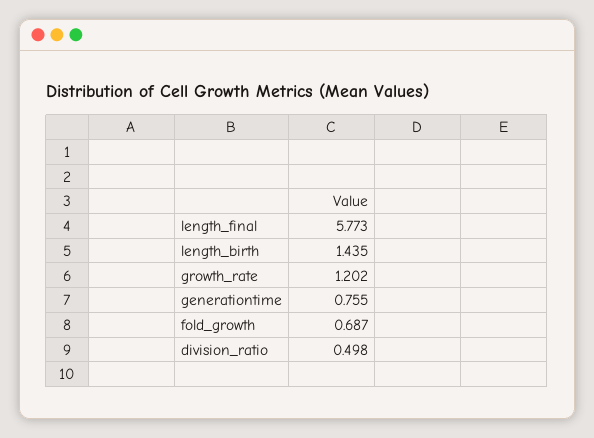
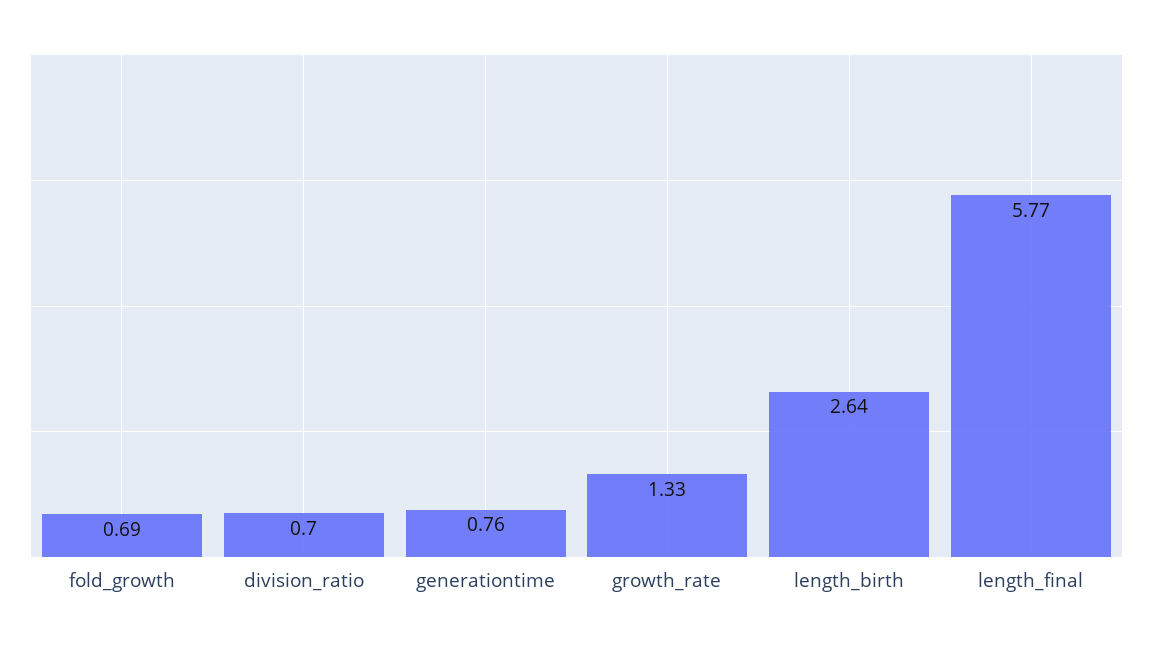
  {
    "length_final": 5.773,
-   "length_birth": 1.435,
+   "length_birth": 2.64,
-   "growth_rate": 1.202,
+   "growth_rate": 1.33,
    "generationtime": 0.755,
    "fold_growth": 0.687,
-   "division_ratio": 0.498
+   "division_ratio": 0.7
  }

